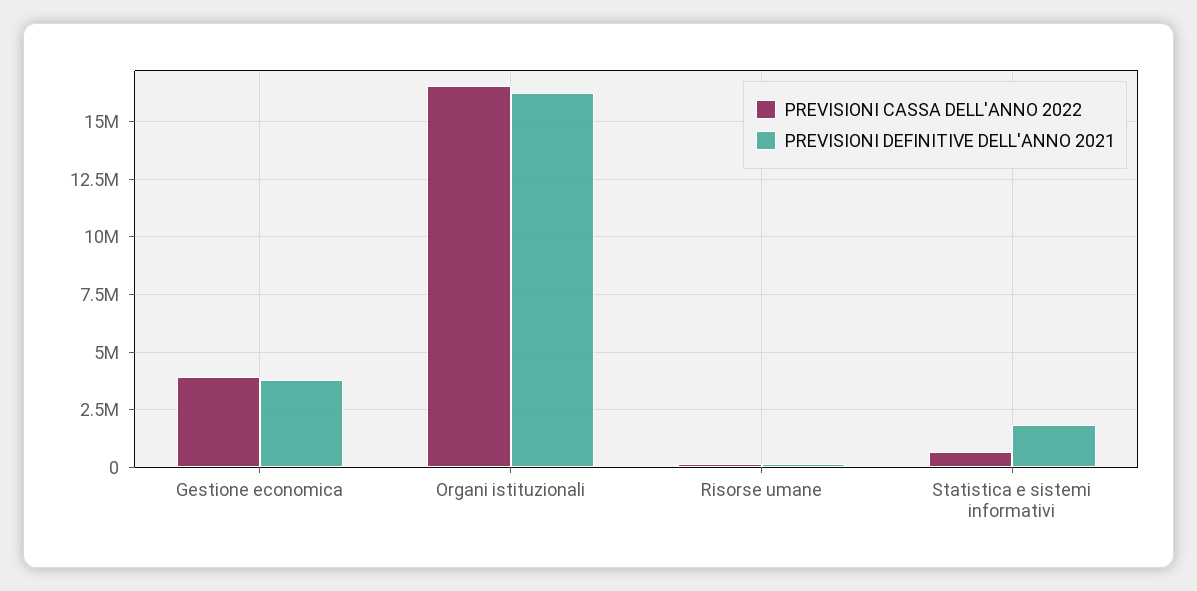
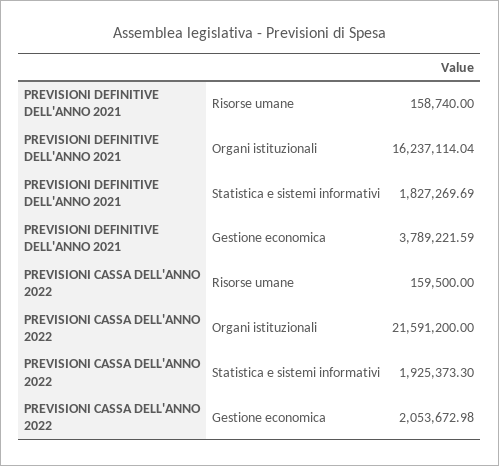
  {
    "PREVISIONI CASSA DELL'ANNO 2022": {
-     "Gestione economica": 4000000,
+     "Gestione economica": 2053672.98,
-     "Organi istituzionali": 16500000,
+     "Organi istituzionali": 21591200,
      "Risorse umane": 159500,
-     "Statistica e sistemi informativi": 500000
+     "Statistica e sistemi informativi": 1925373.3
    },
    "PREVISIONI DEFINITIVE DELL'ANNO 2021": {
      "Gestione economica": 3789221.59,
      "Organi istituzionali": 16237114.04,
      "Risorse umane": 158740,
      "Statistica e sistemi informativi": 1827269.69
    }
  }

